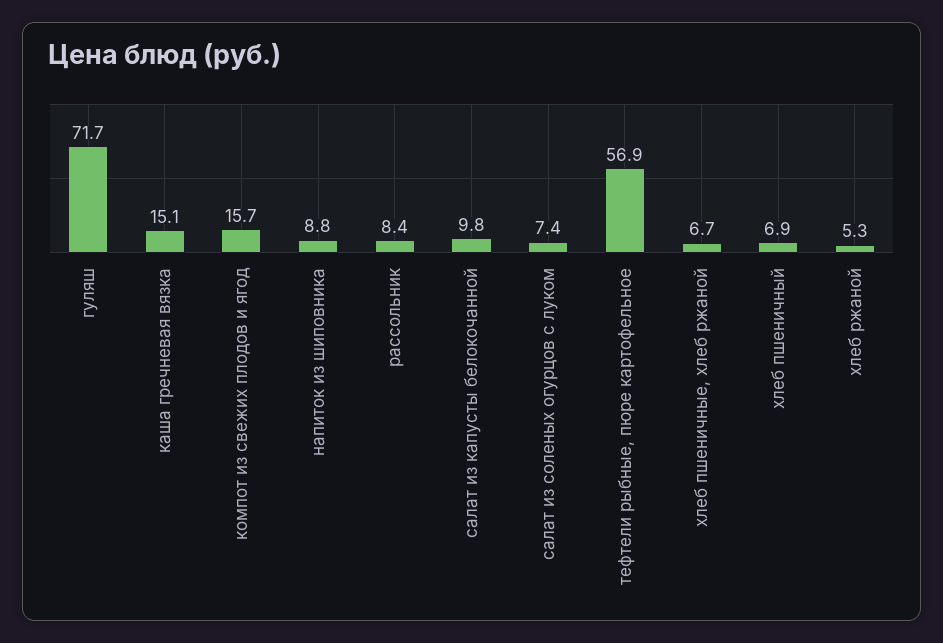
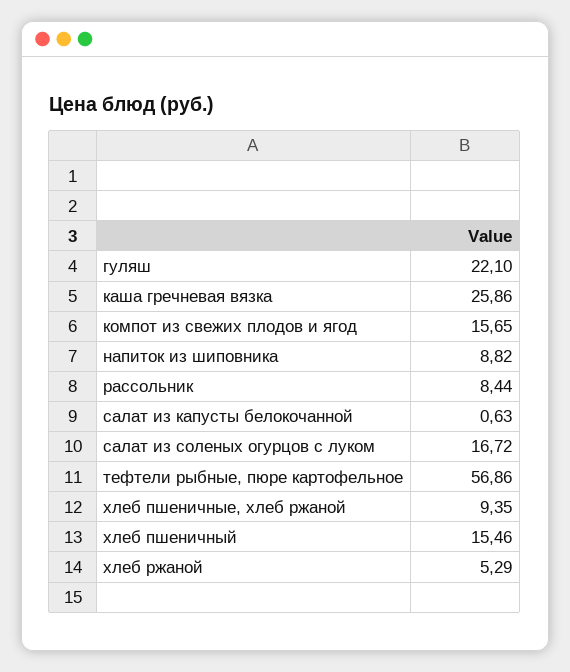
  {
-   "гуляш": 71.7,
+   "гуляш": 22.1,
-   "каша гречневая вязка": 15.1,
+   "каша гречневая вязка": 25.86,
    "компот из свежих плодов и ягод": 15.65,
    "напиток из шиповника": 8.82,
    "рассольник": 8.44,
-   "салат из капусты белокочанной": 9.8,
+   "салат из капусты белокочанной": 0.63,
-   "салат из соленых огурцов с луком": 7.4,
+   "салат из соленых огурцов с луком": 16.72,
    "тефтели рыбные, пюре картофельное": 56.86,
-   "хлеб пшеничные, хлеб ржаной": 6.7,
+   "хлеб пшеничные, хлеб ржаной": 9.35,
-   "хлеб пшеничный": 6.9,
+   "хлеб пшеничный": 15.46,
    "хлеб ржаной": 5.29
  }

